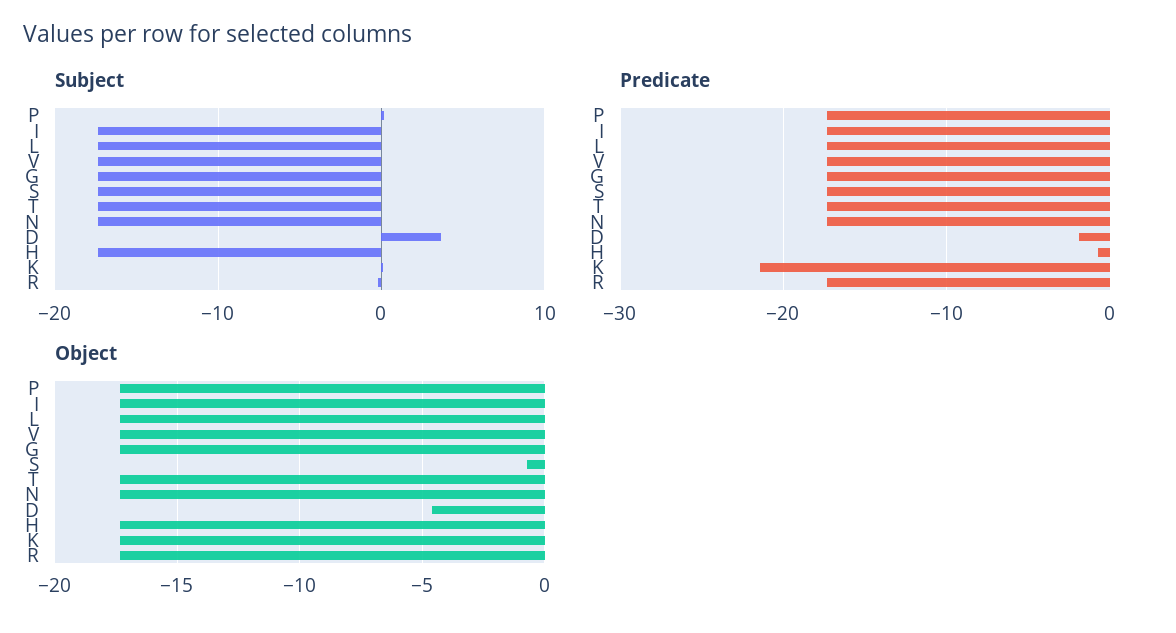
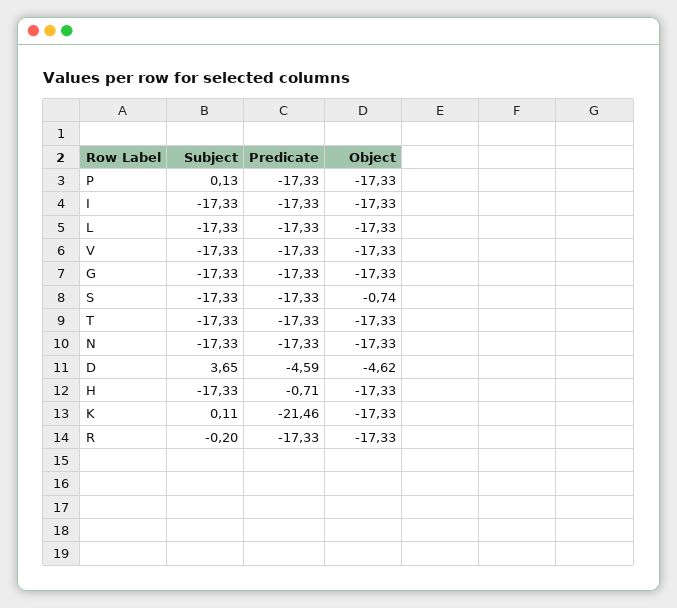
  {
    "Subject": {
      "P": 0.13,
      "I": -17.33,
      "L": -17.33,
      "V": -17.33,
      "G": -17.33,
      "S": -17.33,
      "T": -17.33,
      "N": -17.33,
      "D": 3.65,
      "H": -17.33,
      "K": 0.11,
      "R": -0.2
    },
    "Predicate": {
      "P": -17.33,
      "I": -17.33,
      "L": -17.33,
      "V": -17.33,
      "G": -17.33,
      "S": -17.33,
      "T": -17.33,
      "N": -17.33,
-     "D": -2,
+     "D": -4.59,
      "H": -0.71,
      "K": -21.46,
      "R": -17.33
    },
    "Object": {
      "P": -17.33,
      "I": -17.33,
      "L": -17.33,
      "V": -17.33,
      "G": -17.33,
      "S": -0.74,
      "T": -17.33,
      "N": -17.33,
      "D": -4.62,
      "H": -17.33,
      "K": -17.33,
      "R": -17.33
    }
  }

